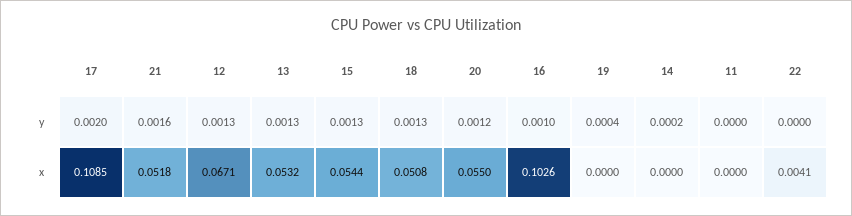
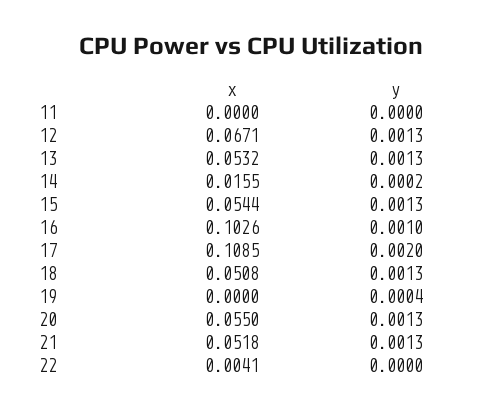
  {
    "17": {
      "y": 0.002,
      "x": 0.1085
    },
    "21": {
-     "y": 0.0016,
+     "y": 0.0013,
      "x": 0.0518
    },
    "12": {
      "y": 0.0013,
      "x": 0.0671
    },
    "13": {
      "y": 0.0013,
      "x": 0.0532
    },
    "15": {
      "y": 0.0013,
      "x": 0.0544
    },
    "18": {
      "y": 0.0013,
      "x": 0.0508
    },
    "20": {
-     "y": 0.0012,
+     "y": 0.0013,
      "x": 0.055
    },
    "16": {
      "y": 0.001,
      "x": 0.1026
    },
    "19": {
      "y": 0.0004,
      "x": 0
    },
    "14": {
      "y": 0.0002,
-     "x": 0
+     "x": 0.0155
    },
    "11": {
      "y": 0,
      "x": 0
    },
    "22": {
      "y": 0,
      "x": 0.0041
    }
  }

